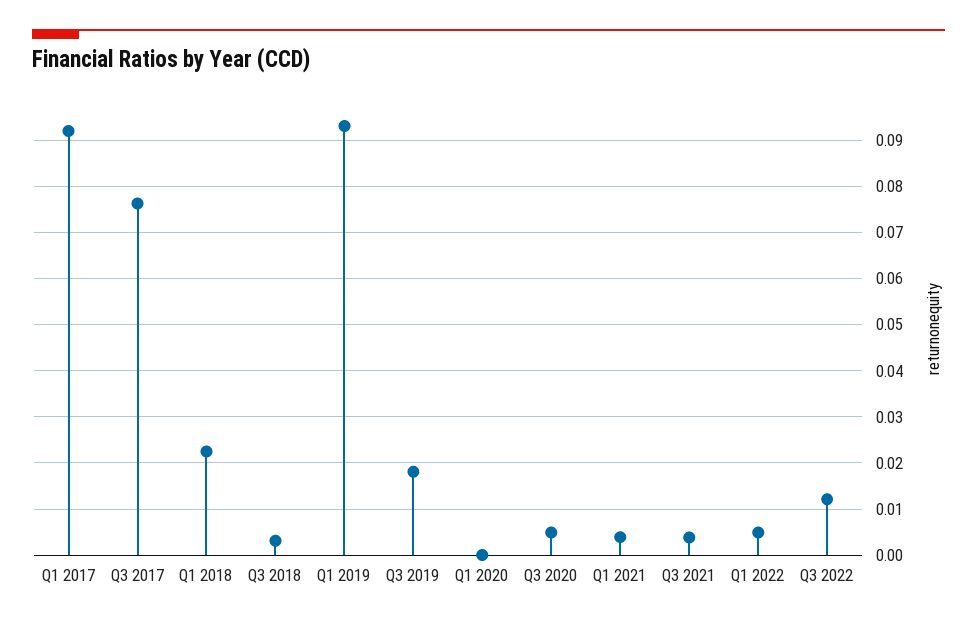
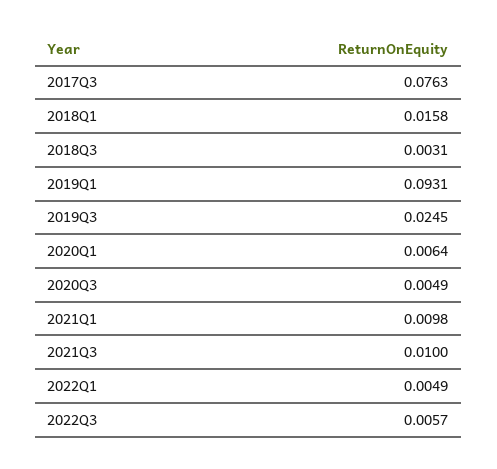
  {
-   "Q1 2017": 0.092,
    "Q3 2017": 0.0763,
-   "Q1 2018": 0.022,
+   "Q1 2018": 0.0158,
    "Q3 2018": 0.0031,
    "Q1 2019": 0.0931,
-   "Q3 2019": 0.018,
+   "Q3 2019": 0.0245,
-   "Q1 2020": 0,
+   "Q1 2020": 0.0064,
    "Q3 2020": 0.0049,
-   "Q1 2021": 0.004,
+   "Q1 2021": 0.0098,
-   "Q3 2021": 0.004,
+   "Q3 2021": 0.01,
    "Q1 2022": 0.0049,
-   "Q3 2022": 0.012
+   "Q3 2022": 0.0057
  }

